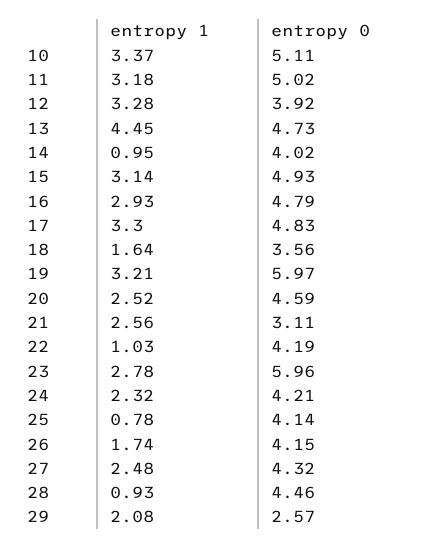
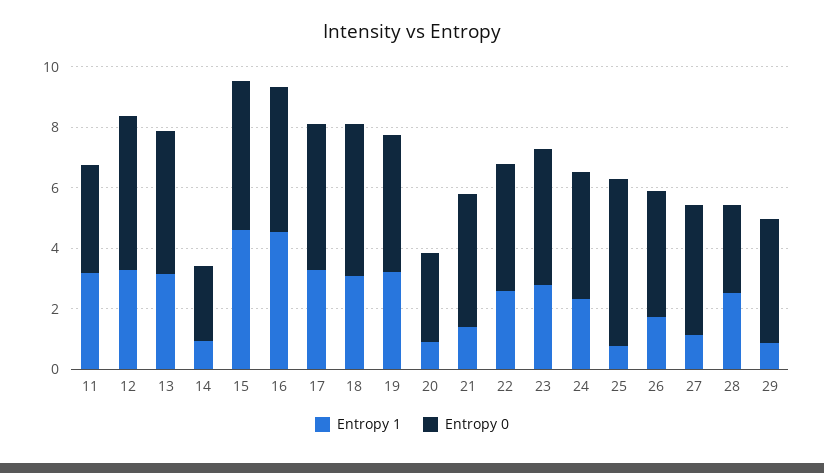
  {
    "entropy 1": {
-     "10": 3.37,
      "11": 3.18,
      "12": 3.28,
-     "13": 4.45,
+     "13": 3,
      "14": 0.95,
-     "15": 3.14,
+     "15": 4.5,
-     "16": 2.93,
+     "16": 4.5,
      "17": 3.3,
-     "18": 1.64,
+     "18": 3,
      "19": 3.21,
-     "20": 2.52,
+     "20": 1,
-     "21": 2.56,
+     "21": 1.5,
-     "22": 1.03,
+     "22": 2.5,
      "23": 2.78,
      "24": 2.32,
      "25": 0.78,
      "26": 1.74,
-     "27": 2.48,
+     "27": 1,
-     "28": 0.93,
+     "28": 2.5,
-     "29": 2.08
+     "29": 1
    },
    "entropy 0": {
-     "10": 5.11,
-     "11": 5.02,
+     "11": 3.5,
-     "12": 3.92,
+     "12": 5,
      "13": 4.73,
-     "14": 4.02,
+     "14": 2.5,
      "15": 4.93,
      "16": 4.79,
      "17": 4.83,
-     "18": 3.56,
+     "18": 5,
-     "19": 5.97,
+     "19": 4.5,
-     "20": 4.59,
+     "20": 3,
-     "21": 3.11,
+     "21": 4.5,
      "22": 4.19,
-     "23": 5.96,
+     "23": 4.5,
      "24": 4.21,
-     "25": 4.14,
+     "25": 5.5,
      "26": 4.15,
      "27": 4.32,
-     "28": 4.46,
+     "28": 3,
-     "29": 2.57
+     "29": 4
    }
  }

